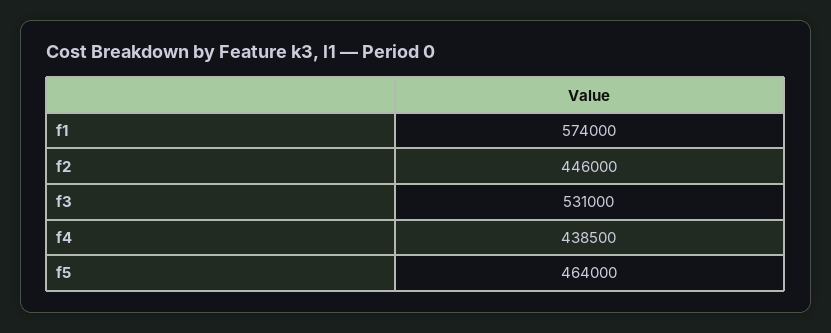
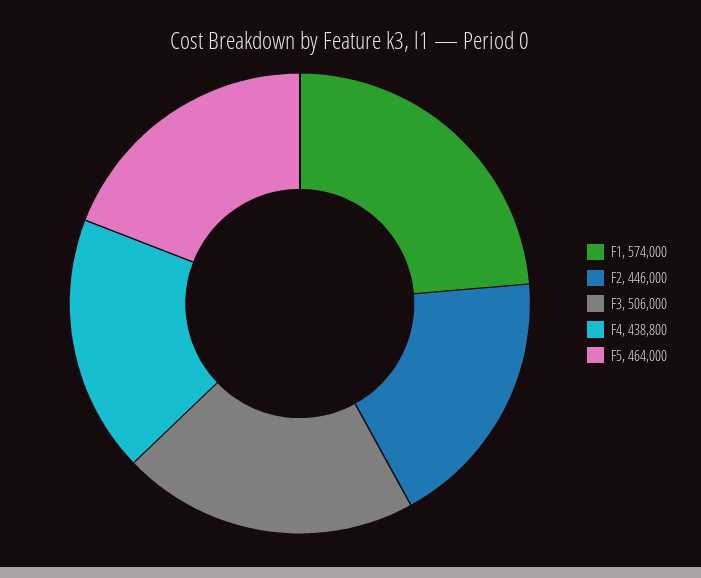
  {
    "f1": 574000,
    "f2": 446000,
-   "f3": 531000,
+   "f3": 506000,
-   "f4": 438500,
+   "f4": 438800,
    "f5": 464000
  }

